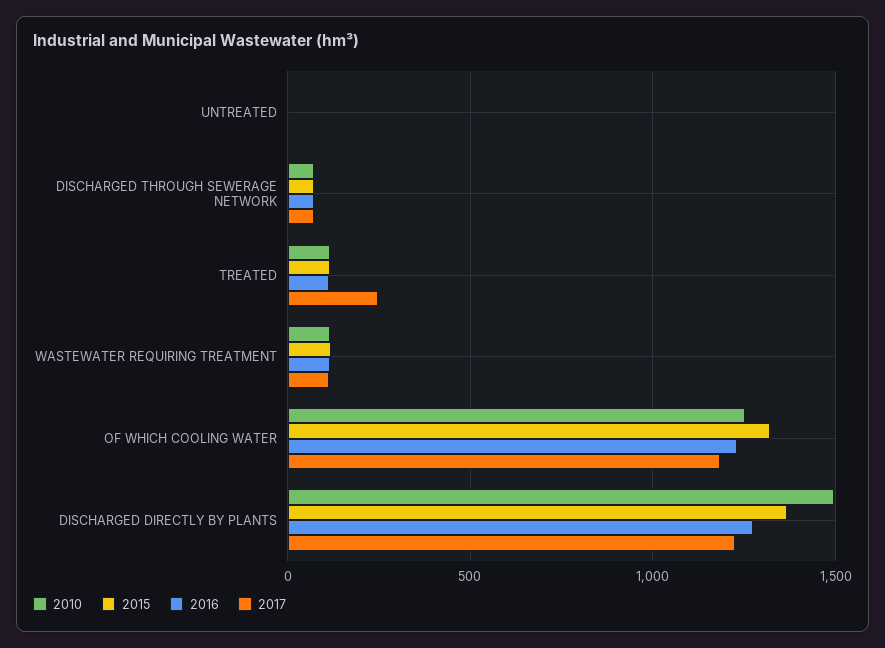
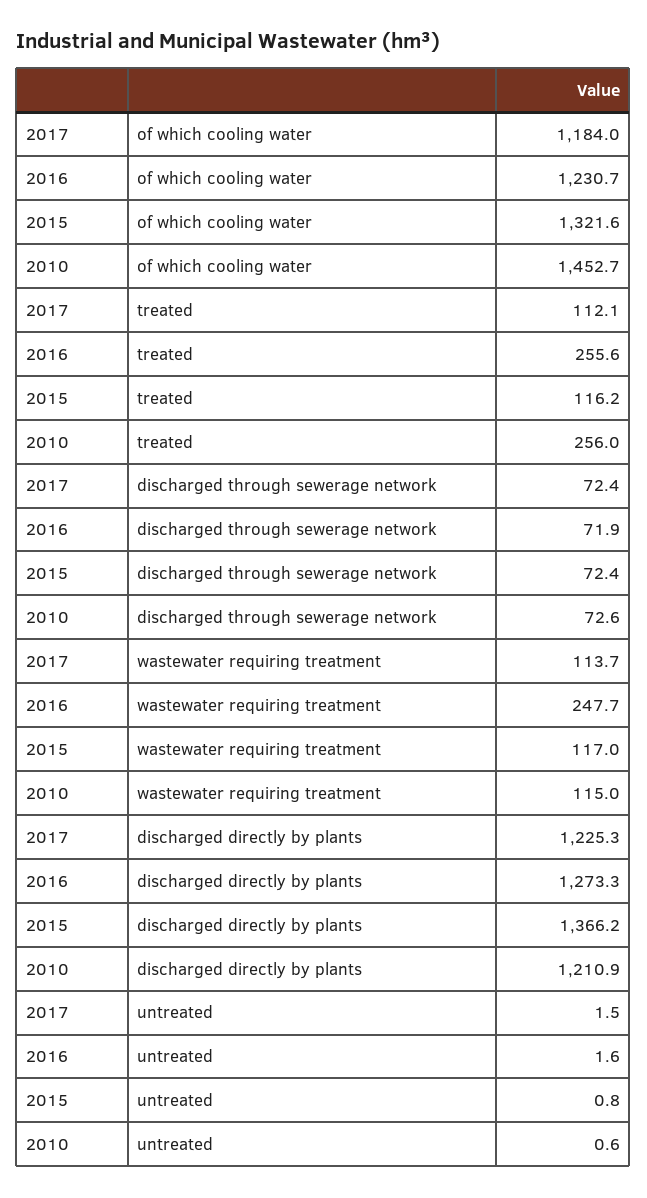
  {
    "2010": {
      "UNTREATED": 0.6,
      "DISCHARGED THROUGH SEWERAGE NETWORK": 72.6,
-     "TREATED": 100,
+     "TREATED": 256,
      "WASTEWATER REQUIRING TREATMENT": 115,
-     "OF WHICH COOLING WATER": 1250,
+     "OF WHICH COOLING WATER": 1452.7,
-     "DISCHARGED DIRECTLY BY PLANTS": 1500
+     "DISCHARGED DIRECTLY BY PLANTS": 1210.9
    },
    "2015": {
      "UNTREATED": 0.8,
      "DISCHARGED THROUGH SEWERAGE NETWORK": 72.4,
      "TREATED": 116.2,
      "WASTEWATER REQUIRING TREATMENT": 117,
      "OF WHICH COOLING WATER": 1321.6,
      "DISCHARGED DIRECTLY BY PLANTS": 1366.2
    },
    "2016": {
      "UNTREATED": 1.6,
      "DISCHARGED THROUGH SEWERAGE NETWORK": 71.9,
-     "TREATED": 100,
+     "TREATED": 255.6,
-     "WASTEWATER REQUIRING TREATMENT": 100,
+     "WASTEWATER REQUIRING TREATMENT": 247.7,
      "OF WHICH COOLING WATER": 1230.7,
      "DISCHARGED DIRECTLY BY PLANTS": 1273.3
    },
    "2017": {
      "UNTREATED": 1.5,
      "DISCHARGED THROUGH SEWERAGE NETWORK": 72.4,
-     "TREATED": 250,
+     "TREATED": 112.1,
      "WASTEWATER REQUIRING TREATMENT": 113.7,
      "OF WHICH COOLING WATER": 1184,
      "DISCHARGED DIRECTLY BY PLANTS": 1225.3
    }
  }

